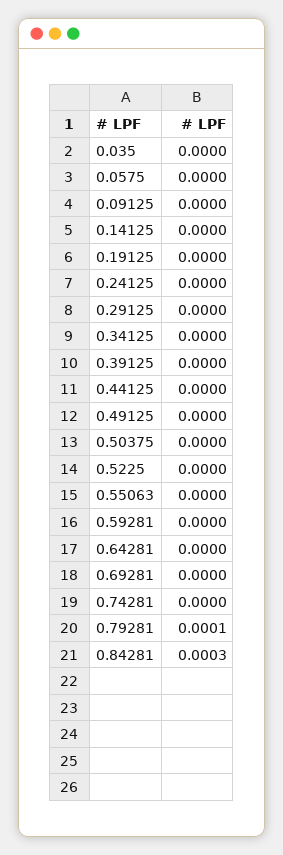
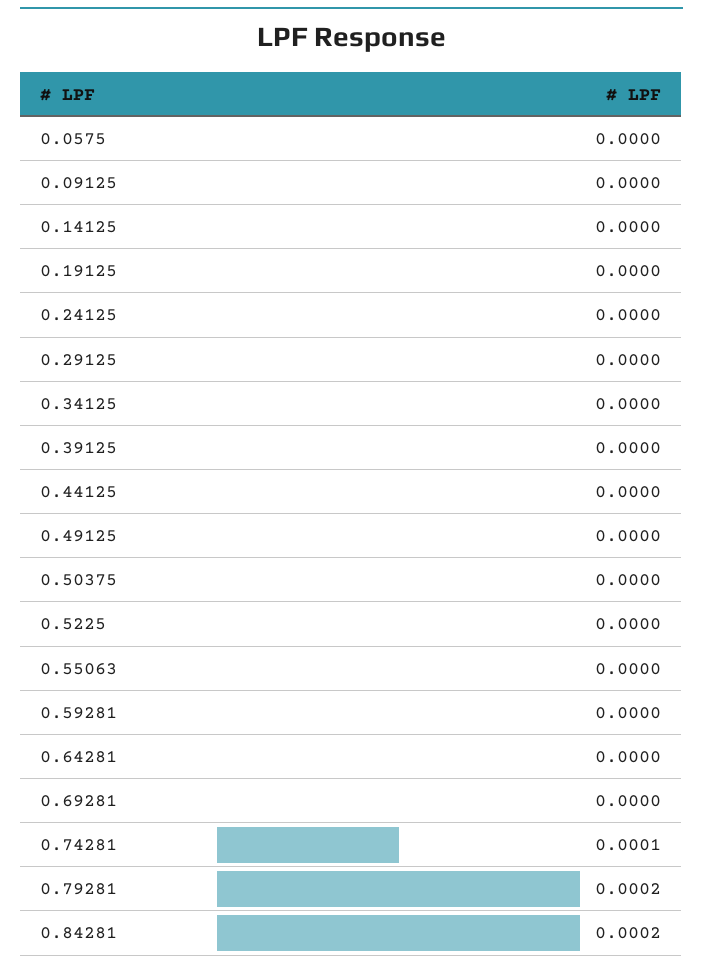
  {
-   "0.035": 0,
    "0.0575": 0,
    "0.09125": 0,
    "0.14125": 0,
    "0.19125": 0,
    "0.24125": 0,
    "0.29125": 0,
    "0.34125": 0,
    "0.39125": 0,
    "0.44125": 0,
    "0.49125": 0,
    "0.50375": 0,
    "0.5225": 0,
    "0.55063": 0,
    "0.59281": 0,
    "0.64281": 0,
    "0.69281": 0,
-   "0.74281": 0,
+   "0.74281": 0.0001,
-   "0.79281": 0.0001,
+   "0.79281": 0.0002,
-   "0.84281": 0.0003
+   "0.84281": 0.0002
  }

